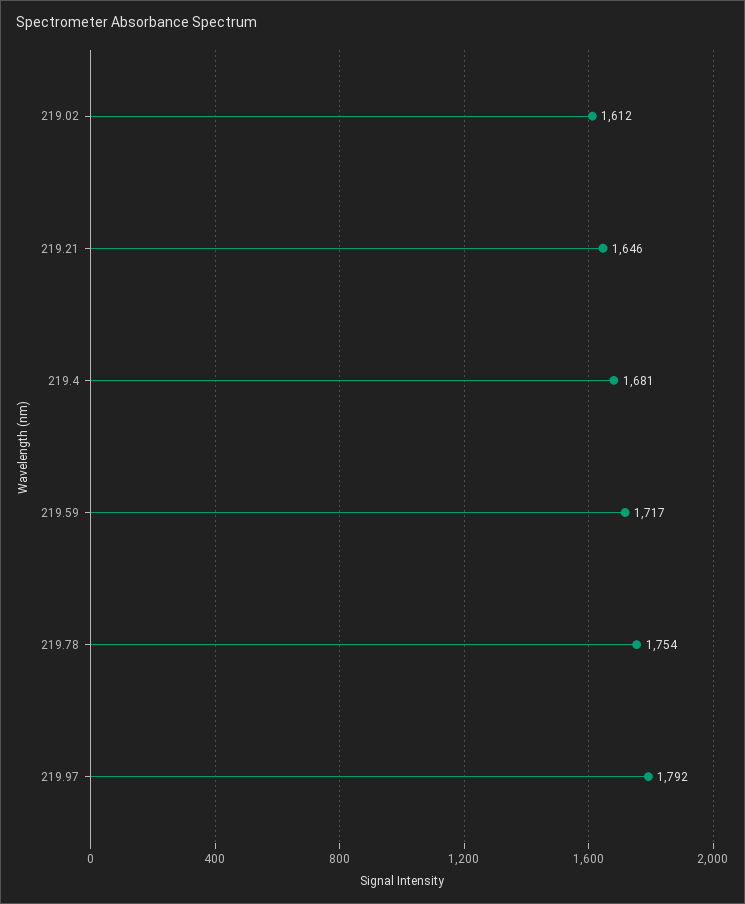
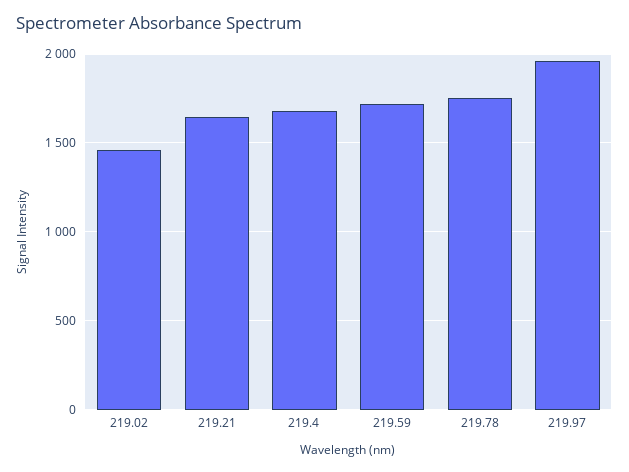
  {
-   "219.02": 1612,
+   "219.02": 1450,
    "219.21": 1646,
    "219.4": 1681,
    "219.59": 1717,
    "219.78": 1754,
-   "219.97": 1792
+   "219.97": 1950
  }

